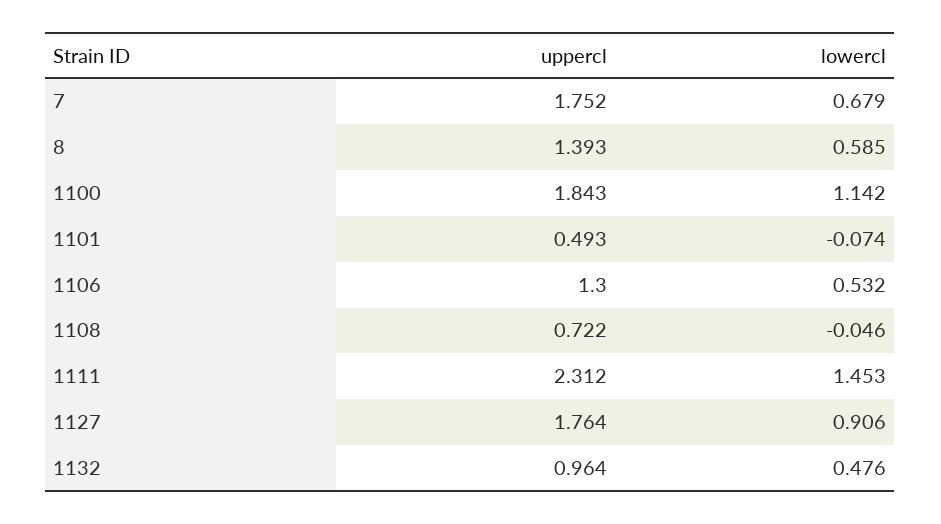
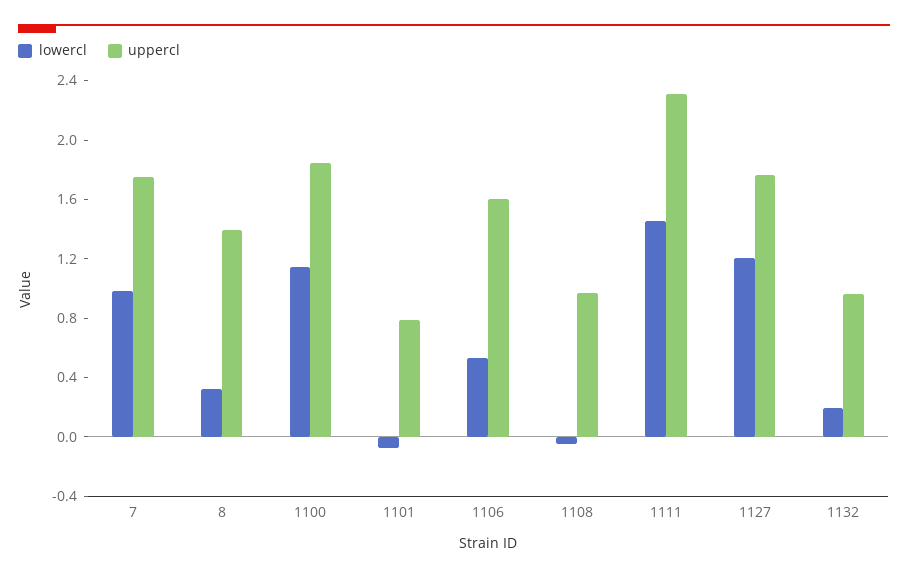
  {
    "uppercl": {
      "7": 1.752,
      "8": 1.393,
      "1100": 1.843,
-     "1101": 0.493,
+     "1101": 0.8,
-     "1106": 1.3,
+     "1106": 1.6,
-     "1108": 0.722,
+     "1108": 1,
      "1111": 2.312,
      "1127": 1.764,
      "1132": 0.964
    },
    "lowercl": {
-     "7": 0.679,
+     "7": 1,
-     "8": 0.585,
+     "8": 0.3,
      "1100": 1.142,
      "1101": -0.074,
      "1106": 0.532,
      "1108": -0.046,
      "1111": 1.453,
-     "1127": 0.906,
+     "1127": 1.2,
-     "1132": 0.476
+     "1132": 0.2
    }
  }

